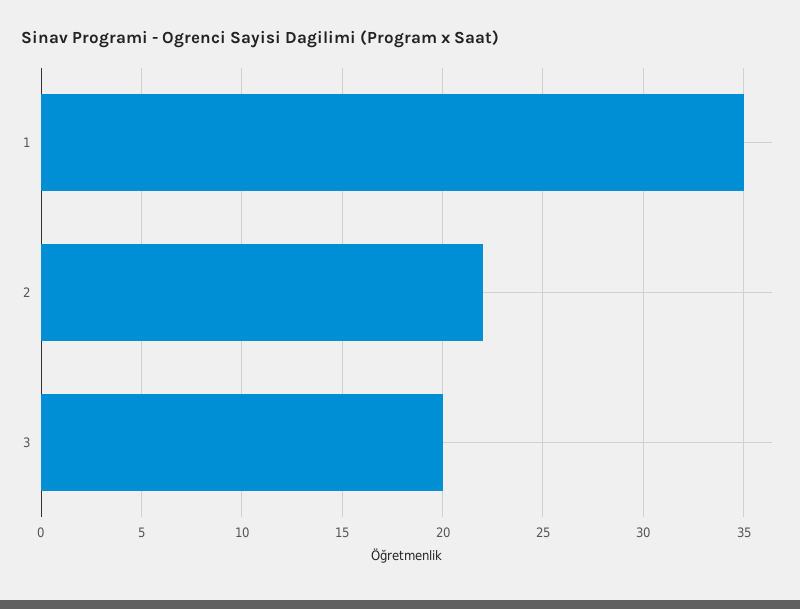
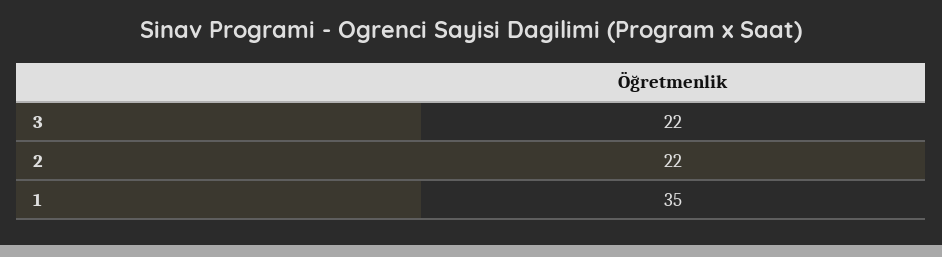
  {
    "1": 35,
    "2": 22,
-   "3": 20
+   "3": 22
  }

